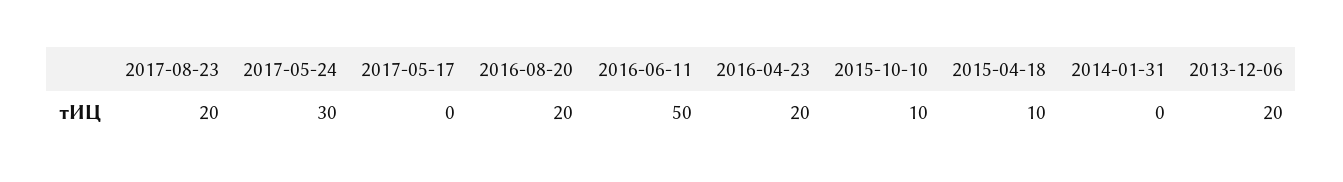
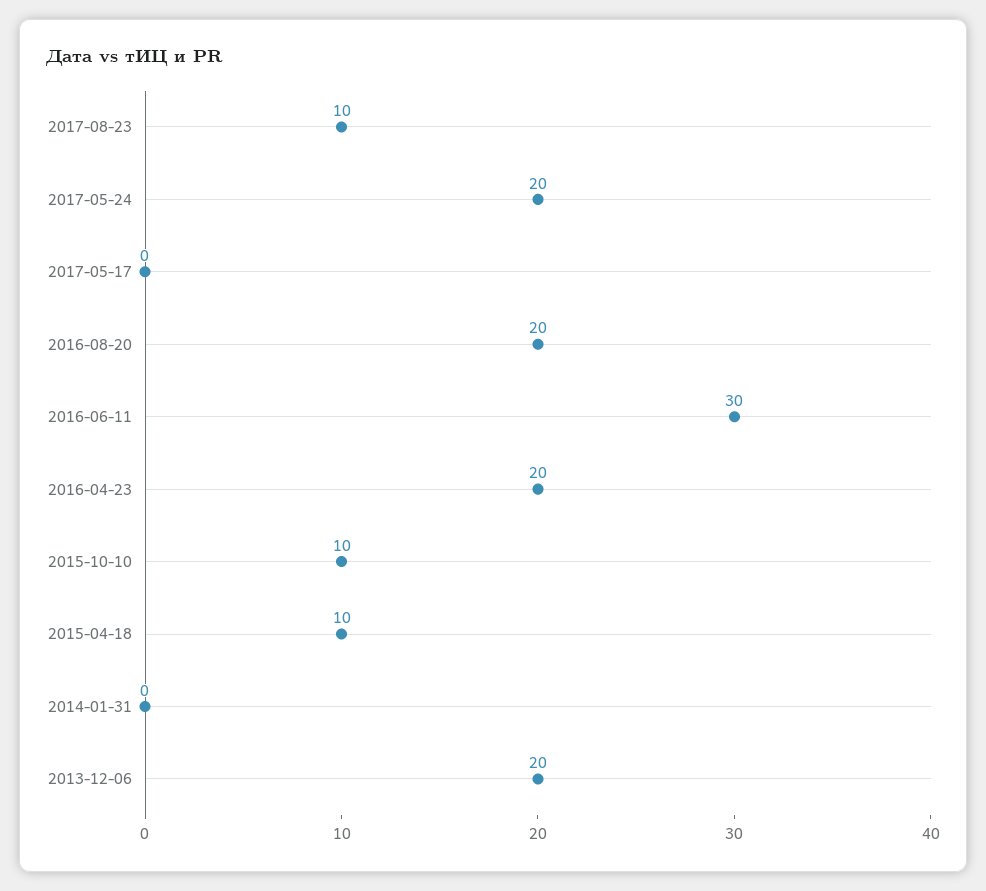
  {
-   "2017-08-23": 20,
+   "2017-08-23": 10,
-   "2017-05-24": 30,
+   "2017-05-24": 20,
    "2017-05-17": 0,
    "2016-08-20": 20,
-   "2016-06-11": 50,
+   "2016-06-11": 30,
    "2016-04-23": 20,
    "2015-10-10": 10,
    "2015-04-18": 10,
    "2014-01-31": 0,
    "2013-12-06": 20
  }

